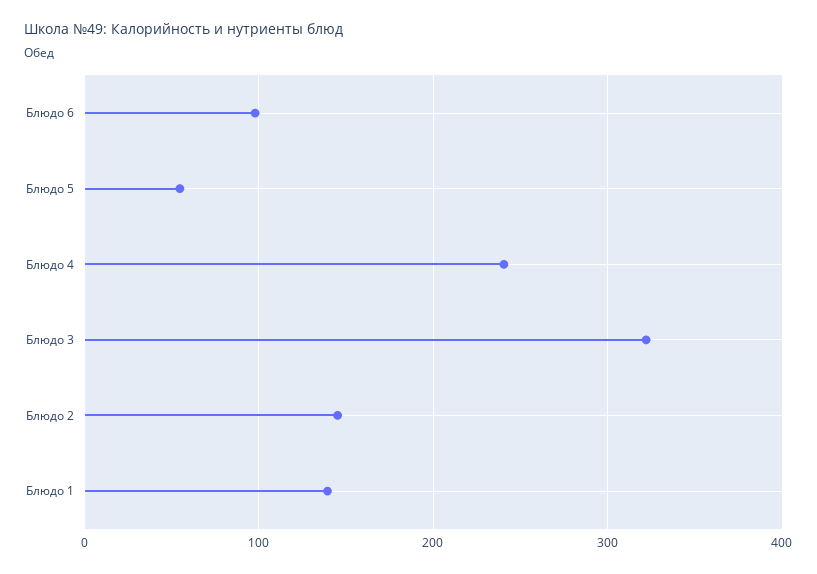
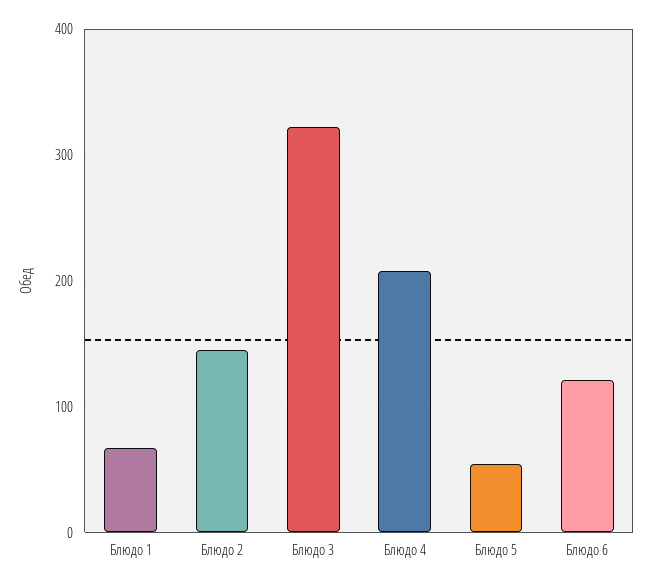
  {
-   "Блюдо 6": 100,
+   "Блюдо 6": 120,
    "Блюдо 5": 50,
-   "Блюдо 4": 240,
+   "Блюдо 4": 210,
    "Блюдо 3": 320,
    "Блюдо 2": 150,
-   "Блюдо 1": 140
+   "Блюдо 1": 70
  }

